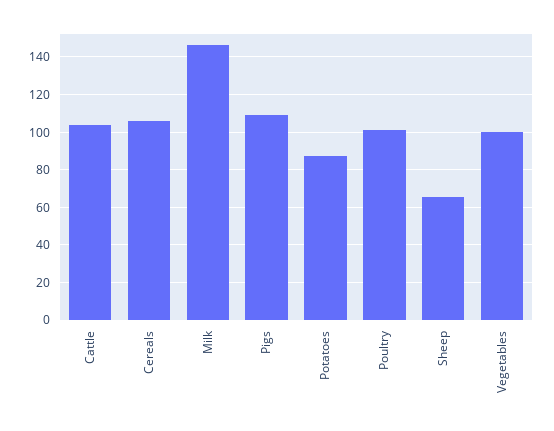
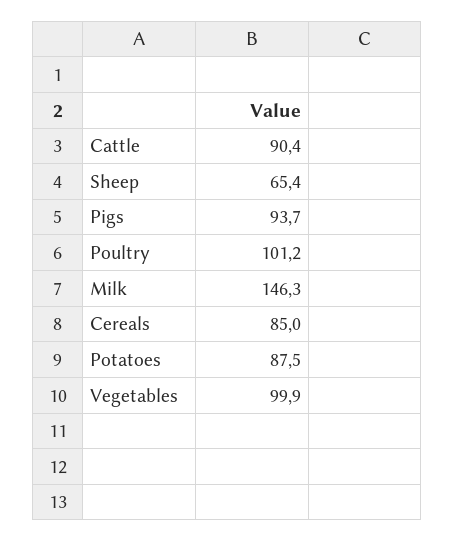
  {
-   "Cattle": 105,
+   "Cattle": 90.4,
-   "Cereals": 105,
+   "Cereals": 85,
    "Milk": 146.3,
-   "Pigs": 110,
+   "Pigs": 93.7,
    "Potatoes": 87.5,
    "Poultry": 101.2,
    "Sheep": 65.4,
    "Vegetables": 99.9
  }

